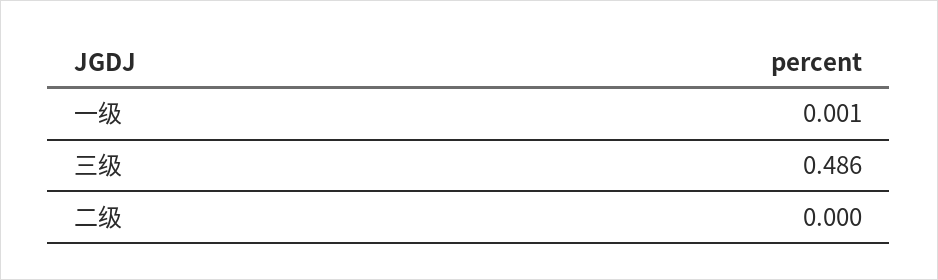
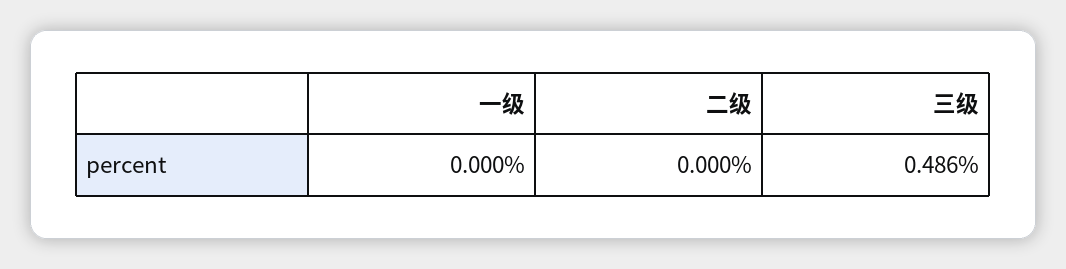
  {
-   "一级": 0.001,
+   "一级": 0,
    "三级": 0.486,
    "二级": 0
  }

